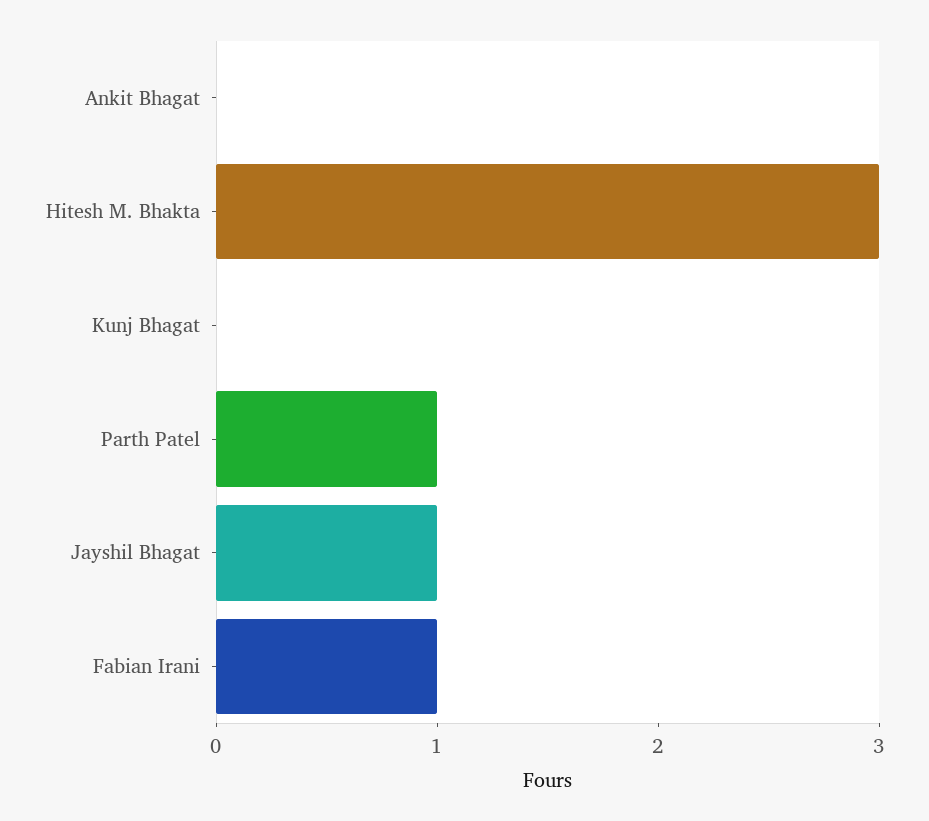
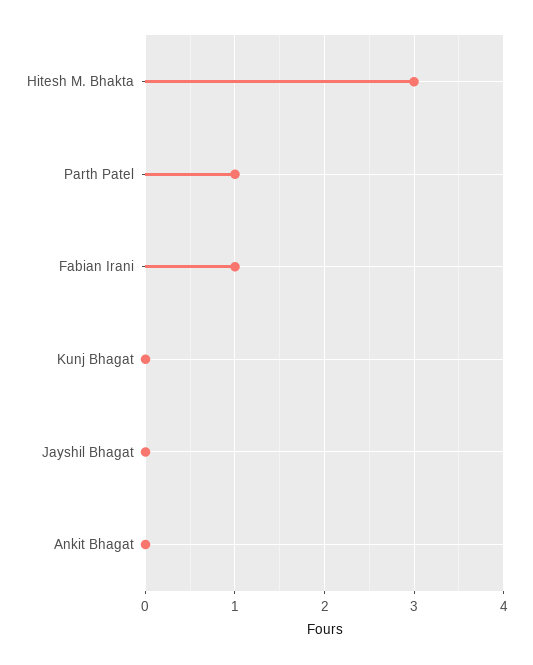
  {
    "Ankit Bhagat": 0,
    "Hitesh M. Bhakta": 3,
    "Kunj Bhagat": 0,
    "Parth Patel": 1,
-   "Jayshil Bhagat": 1,
+   "Jayshil Bhagat": 0,
    "Fabian Irani": 1
  }

